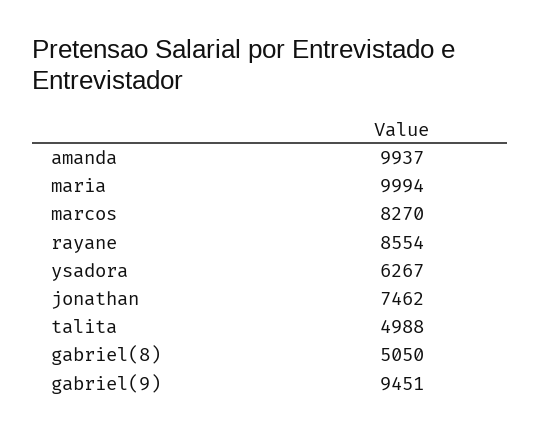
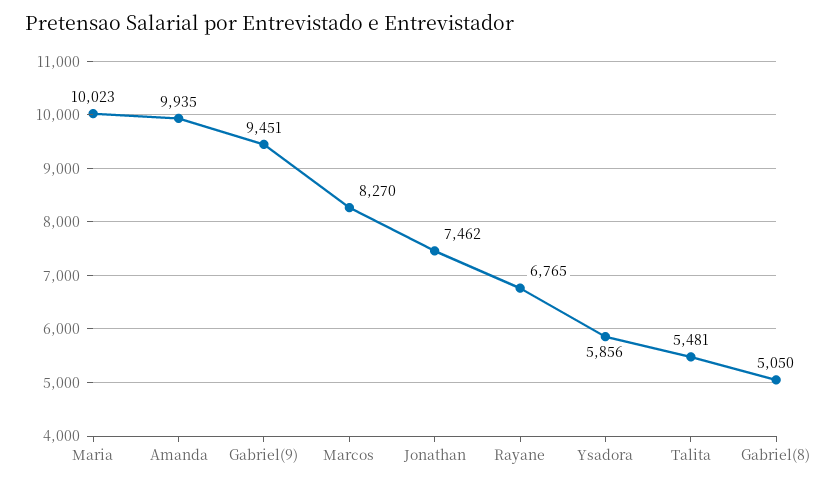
  {
-   "amanda": 9937,
+   "amanda": 9935,
-   "maria": 9994,
+   "maria": 10023,
    "marcos": 8270,
-   "rayane": 8554,
+   "rayane": 6765,
-   "ysadora": 6267,
+   "ysadora": 5856,
    "jonathan": 7462,
-   "talita": 4988,
+   "talita": 5481,
    "gabriel(8)": 5050,
    "gabriel(9)": 9451
  }

